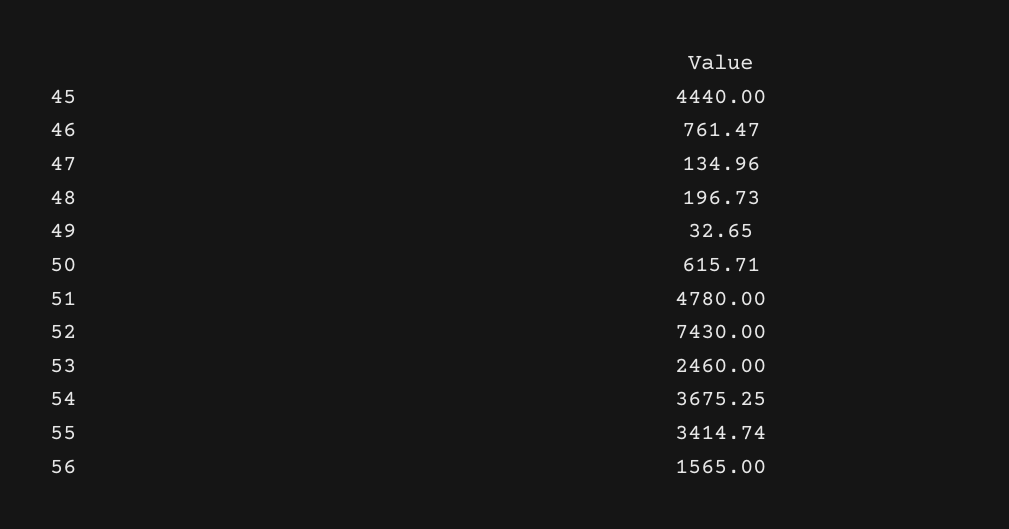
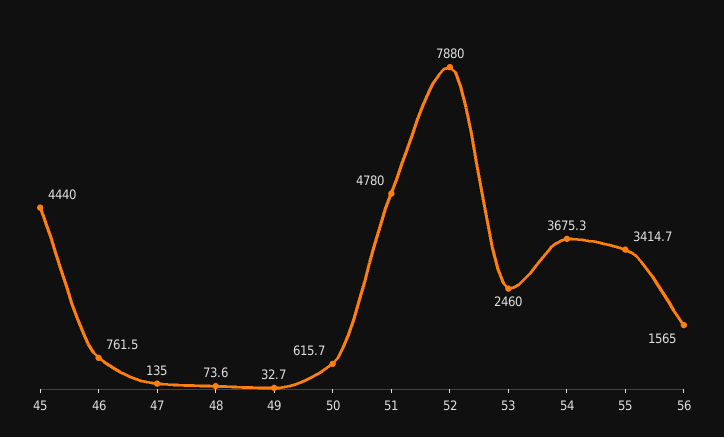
  {
    "45": 4440,
    "46": 761.47,
    "47": 134.96,
-   "48": 196.73,
+   "48": 73.6,
    "49": 32.65,
    "50": 615.71,
    "51": 4780,
-   "52": 7430,
+   "52": 7880,
    "53": 2460,
    "54": 3675.25,
    "55": 3414.74,
    "56": 1565
  }

